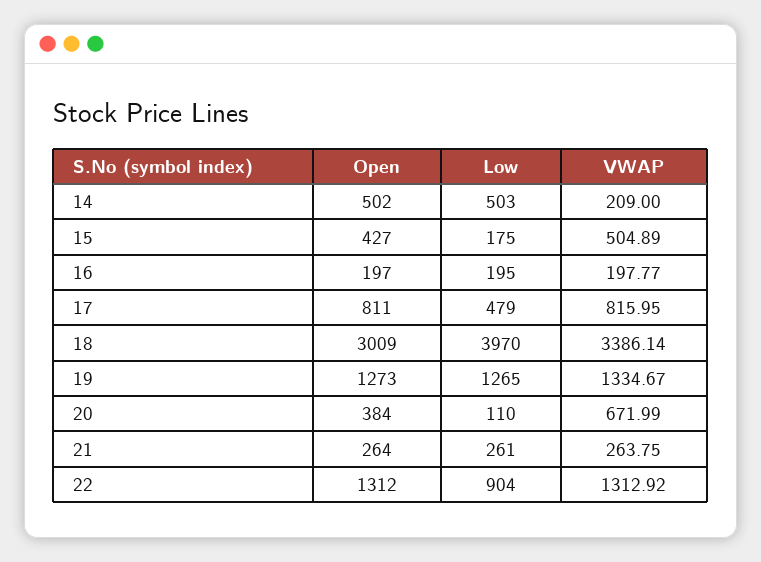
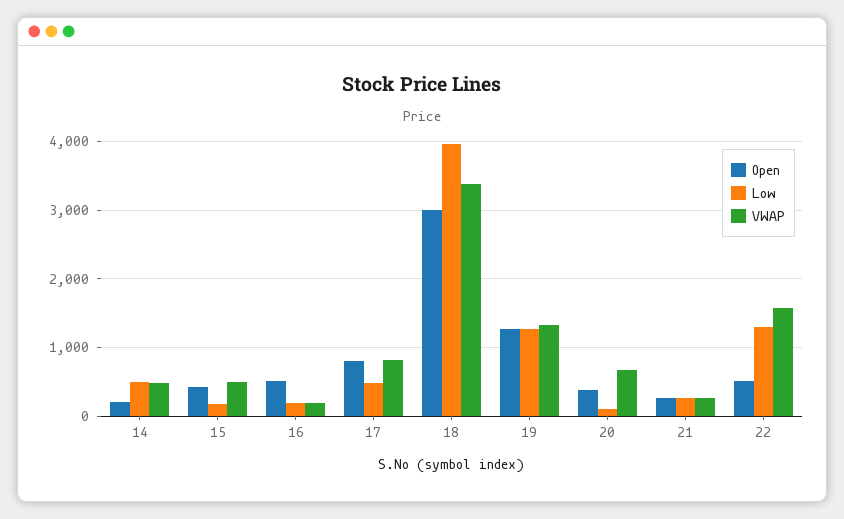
  {
    "Open": {
-     "14": 502,
+     "14": 200,
      "15": 427,
-     "16": 197,
+     "16": 500,
      "17": 811,
      "18": 3009,
      "19": 1273,
      "20": 384,
      "21": 264,
-     "22": 1312
+     "22": 500
    },
    "Low": {
      "14": 503,
      "15": 175,
      "16": 195,
      "17": 479,
      "18": 3970,
      "19": 1265,
      "20": 110,
      "21": 261,
-     "22": 904
+     "22": 1300
    },
    "VWAP": {
-     "14": 209,
+     "14": 500,
      "15": 504.89,
      "16": 197.77,
      "17": 815.95,
      "18": 3386.14,
      "19": 1334.67,
      "20": 671.99,
      "21": 263.75,
-     "22": 1312.92
+     "22": 1600
    }
  }

